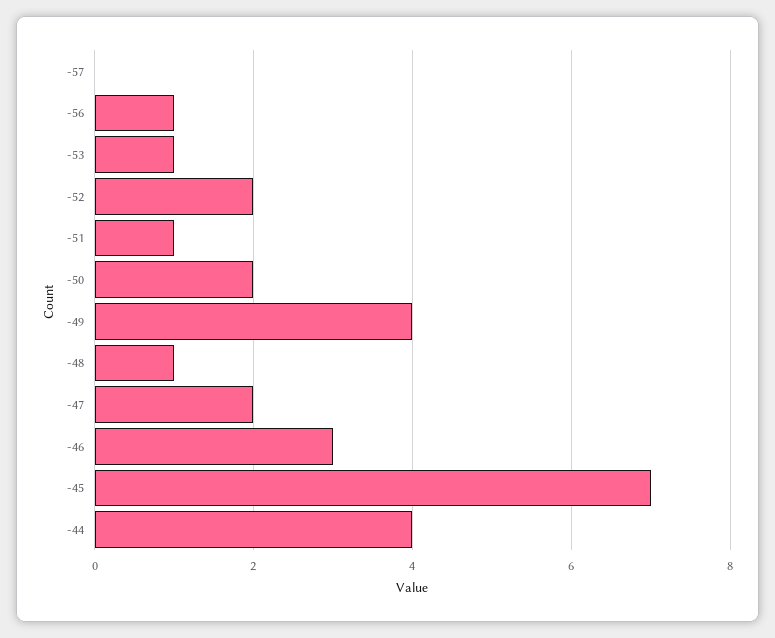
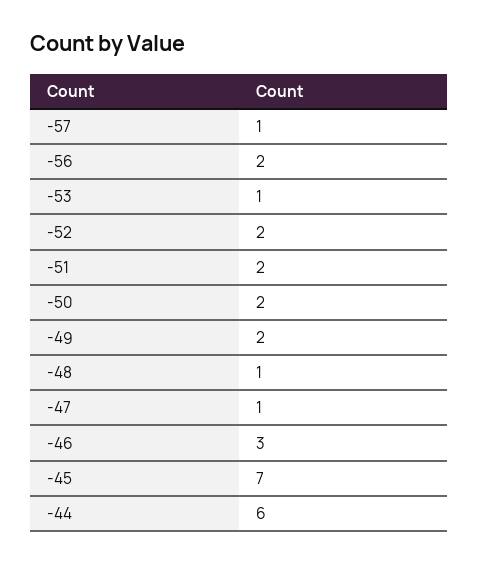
  {
-   "-57": 0,
+   "-57": 1,
-   "-56": 1,
+   "-56": 2,
    "-53": 1,
    "-52": 2,
-   "-51": 1,
+   "-51": 2,
    "-50": 2,
-   "-49": 4,
+   "-49": 2,
    "-48": 1,
-   "-47": 2,
+   "-47": 1,
    "-46": 3,
    "-45": 7,
-   "-44": 4
+   "-44": 6
  }

